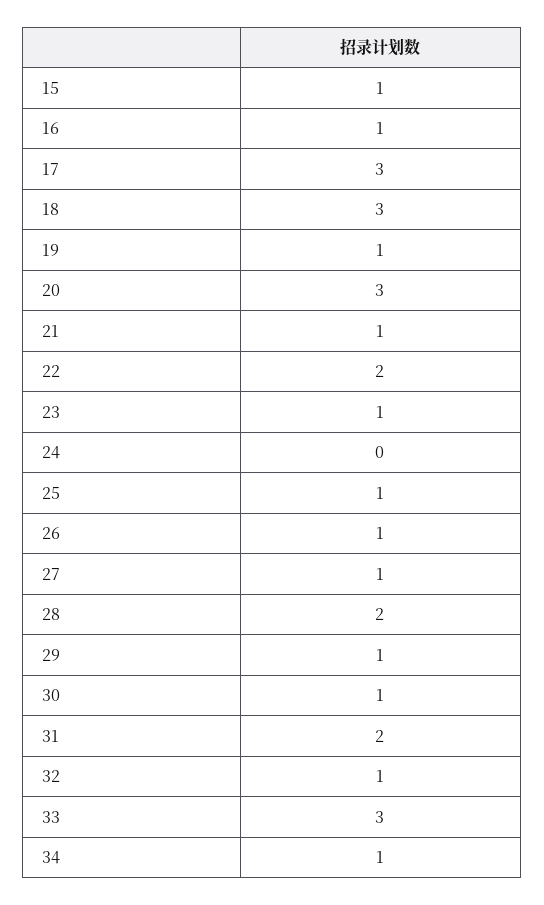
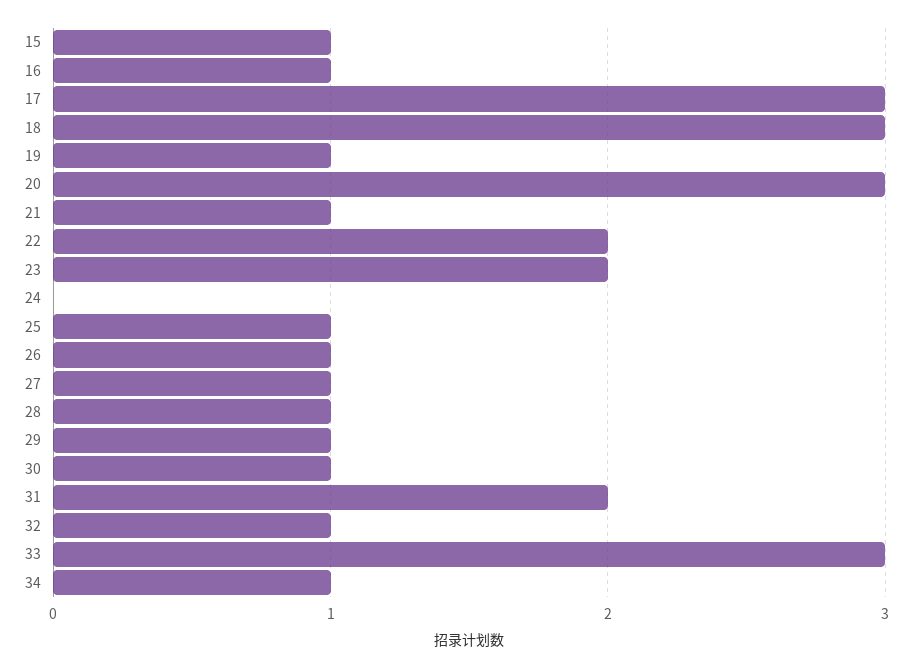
  {
    "15": 1,
    "16": 1,
    "17": 3,
    "18": 3,
    "19": 1,
    "20": 3,
    "21": 1,
    "22": 2,
-   "23": 1,
+   "23": 2,
    "24": 0,
    "25": 1,
    "26": 1,
    "27": 1,
-   "28": 2,
+   "28": 1,
    "29": 1,
    "30": 1,
    "31": 2,
    "32": 1,
    "33": 3,
    "34": 1
  }

